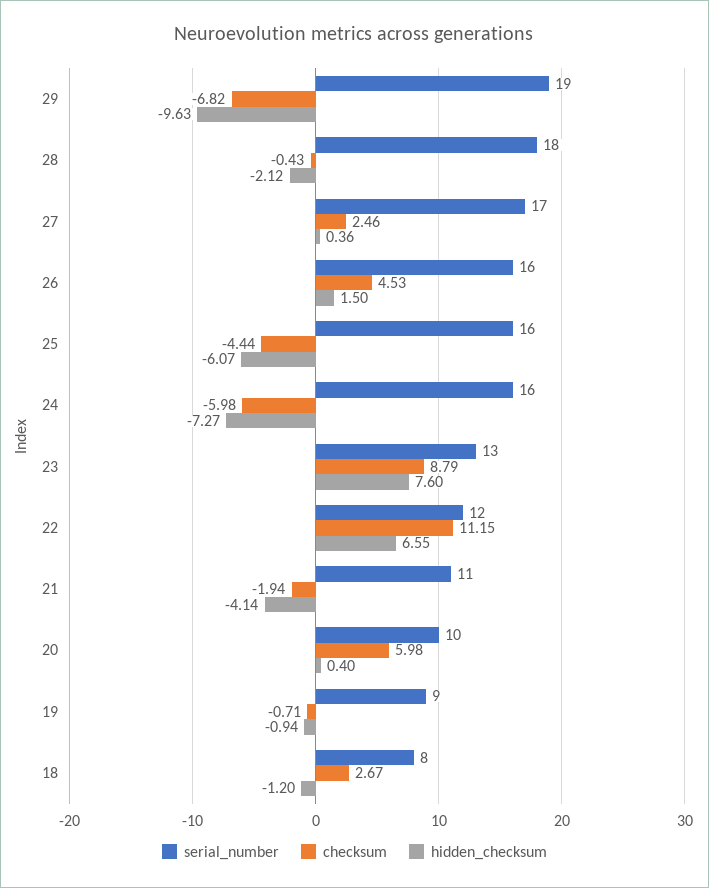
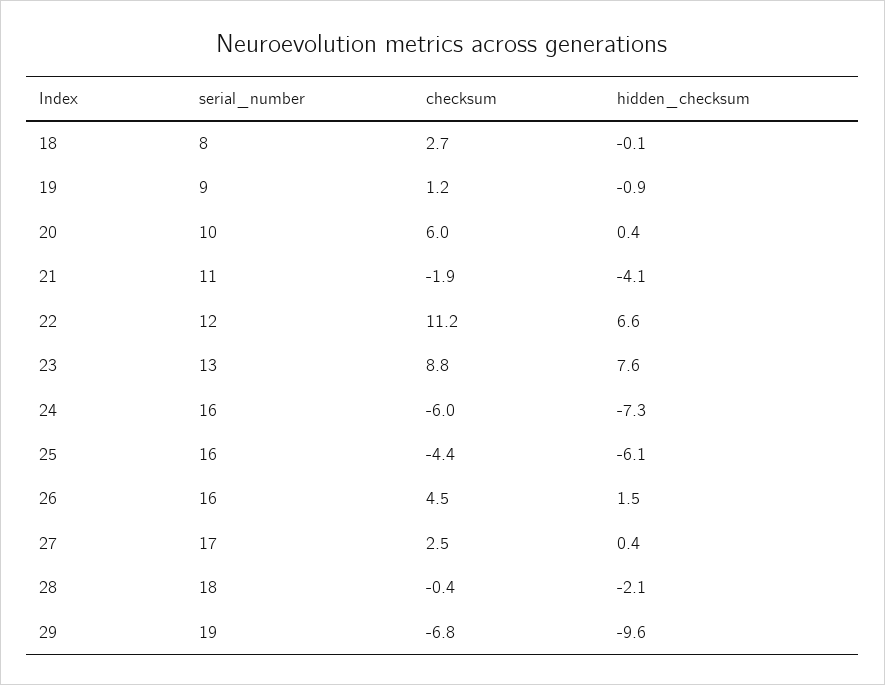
  {
    "serial_number": {
      "29": 19,
      "28": 18,
      "27": 17,
      "26": 16,
      "25": 16,
      "24": 16,
      "23": 13,
      "22": 12,
      "21": 11,
      "20": 10,
      "19": 9,
      "18": 8
    },
    "checksum": {
      "29": -6.82,
      "28": -0.43,
      "27": 2.46,
      "26": 4.53,
      "25": -4.44,
      "24": -5.98,
      "23": 8.79,
      "22": 11.15,
      "21": -1.94,
      "20": 5.98,
-     "19": -0.71,
+     "19": 1.2,
      "18": 2.67
    },
    "hidden_checksum": {
      "29": -9.63,
      "28": -2.12,
      "27": 0.36,
      "26": 1.5,
      "25": -6.07,
      "24": -7.27,
      "23": 7.6,
      "22": 6.55,
      "21": -4.14,
      "20": 0.4,
      "19": -0.94,
-     "18": -1.2
+     "18": -0.1
    }
  }

